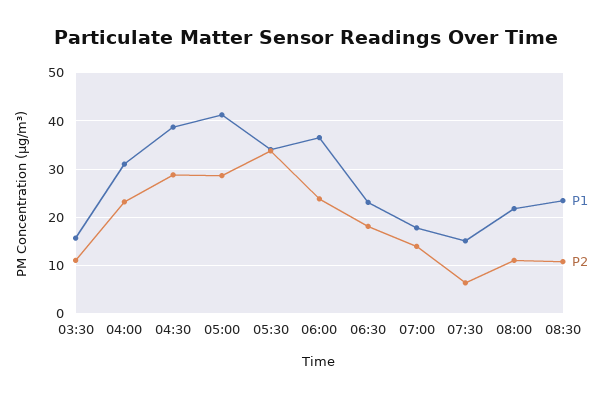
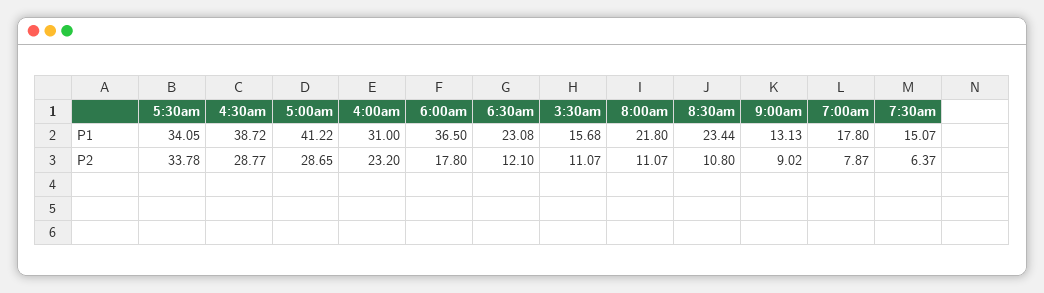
  {
    "P1": {
      "03:30": 15.68,
      "04:00": 31,
      "04:30": 38.72,
      "05:00": 41.22,
      "05:30": 34.05,
      "06:00": 36.5,
      "06:30": 23.08,
      "07:00": 17.8,
      "07:30": 15.07,
      "08:00": 21.8,
-     "08:30": 23.44
+     "08:30": 23.44,
+     "9:00am": 13.13
    },
    "P2": {
      "03:30": 11.07,
      "04:00": 23.2,
      "04:30": 28.77,
      "05:00": 28.65,
      "05:30": 33.78,
-     "06:00": 24,
+     "06:00": 17.8,
-     "06:30": 18,
+     "06:30": 12.1,
-     "07:00": 14,
+     "07:00": 7.87,
      "07:30": 6.37,
      "08:00": 11.07,
-     "08:30": 10.8
+     "08:30": 10.8,
+     "9:00am": 9.02
    }
  }

